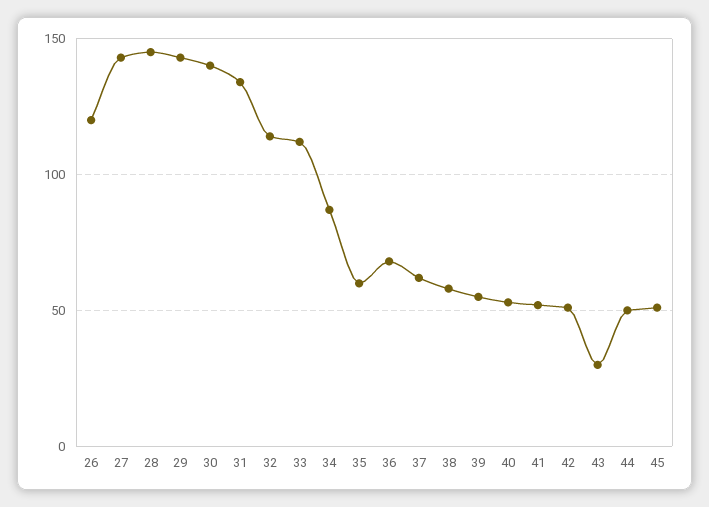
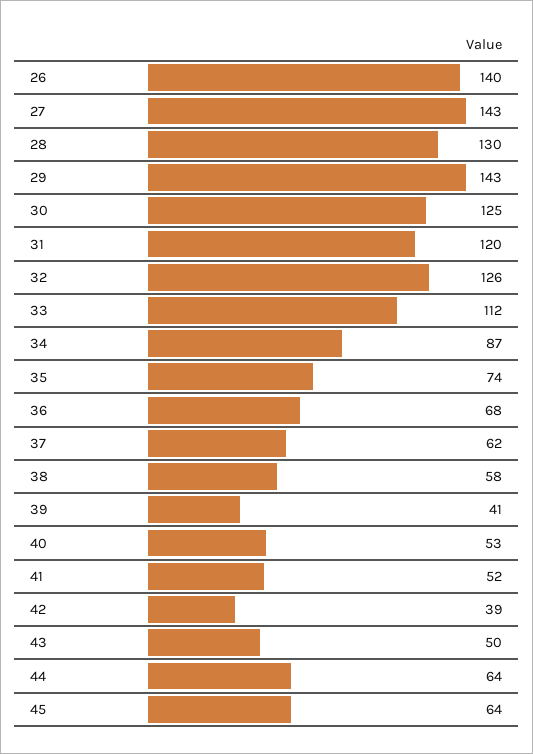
  {
-   "26": 120,
+   "26": 140,
    "27": 143,
-   "28": 145,
+   "28": 130,
    "29": 143,
-   "30": 140,
+   "30": 125,
-   "31": 135,
+   "31": 120,
-   "32": 115,
+   "32": 126,
    "33": 112,
    "34": 87,
-   "35": 60,
+   "35": 74,
    "36": 68,
    "37": 62,
    "38": 58,
-   "39": 55,
+   "39": 41,
    "40": 53,
    "41": 52,
-   "42": 50,
+   "42": 39,
-   "43": 30,
+   "43": 50,
-   "44": 50,
+   "44": 64,
-   "45": 50
+   "45": 64
  }

